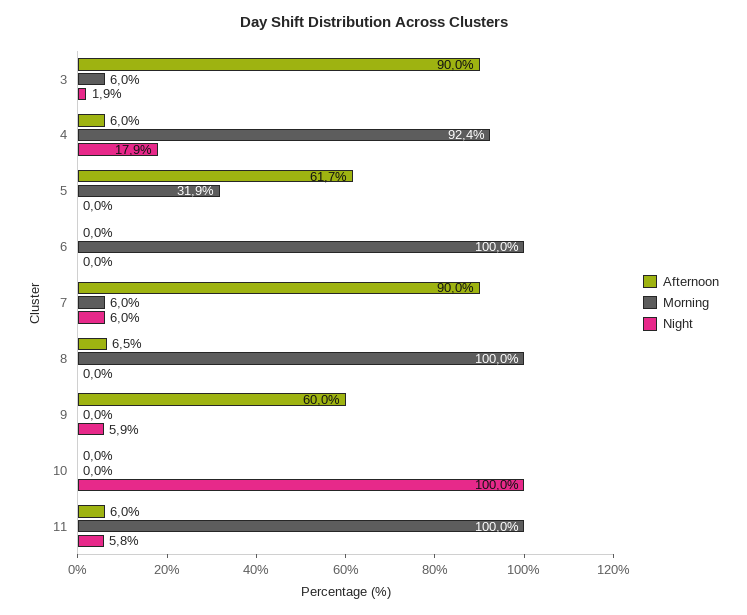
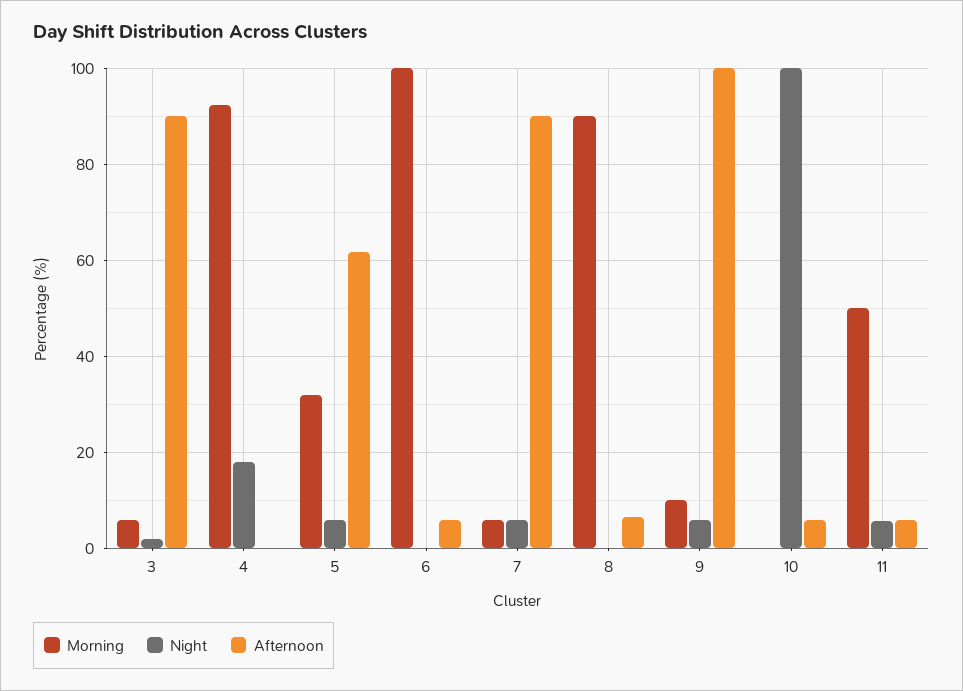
  {
    "Afternoon": {
      "3": 90,
-     "4": 6,
+     "4": 0,
      "5": 61.7,
-     "6": 0,
+     "6": 6,
      "7": 90,
      "8": 6.5,
-     "9": 60,
+     "9": 100,
-     "10": 0,
+     "10": 6,
      "11": 6
    },
    "Morning": {
      "3": 6,
      "4": 92.4,
      "5": 31.9,
      "6": 100,
      "7": 6,
-     "8": 100,
+     "8": 90,
-     "9": 0,
+     "9": 10,
      "10": 0,
-     "11": 100
+     "11": 50
    },
    "Night": {
      "3": 1.9,
      "4": 17.9,
-     "5": 0,
+     "5": 6,
      "6": 0,
      "7": 6,
      "8": 0,
      "9": 5.9,
      "10": 100,
      "11": 5.8
    }
  }

